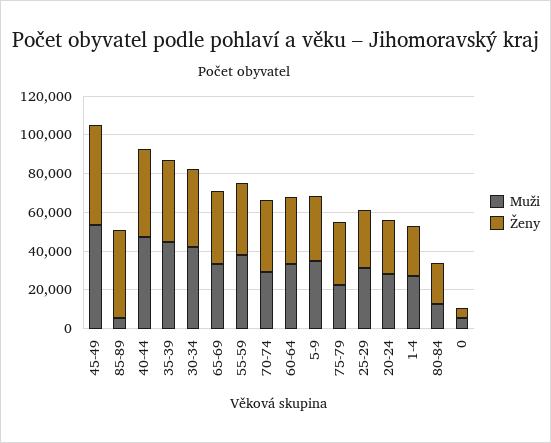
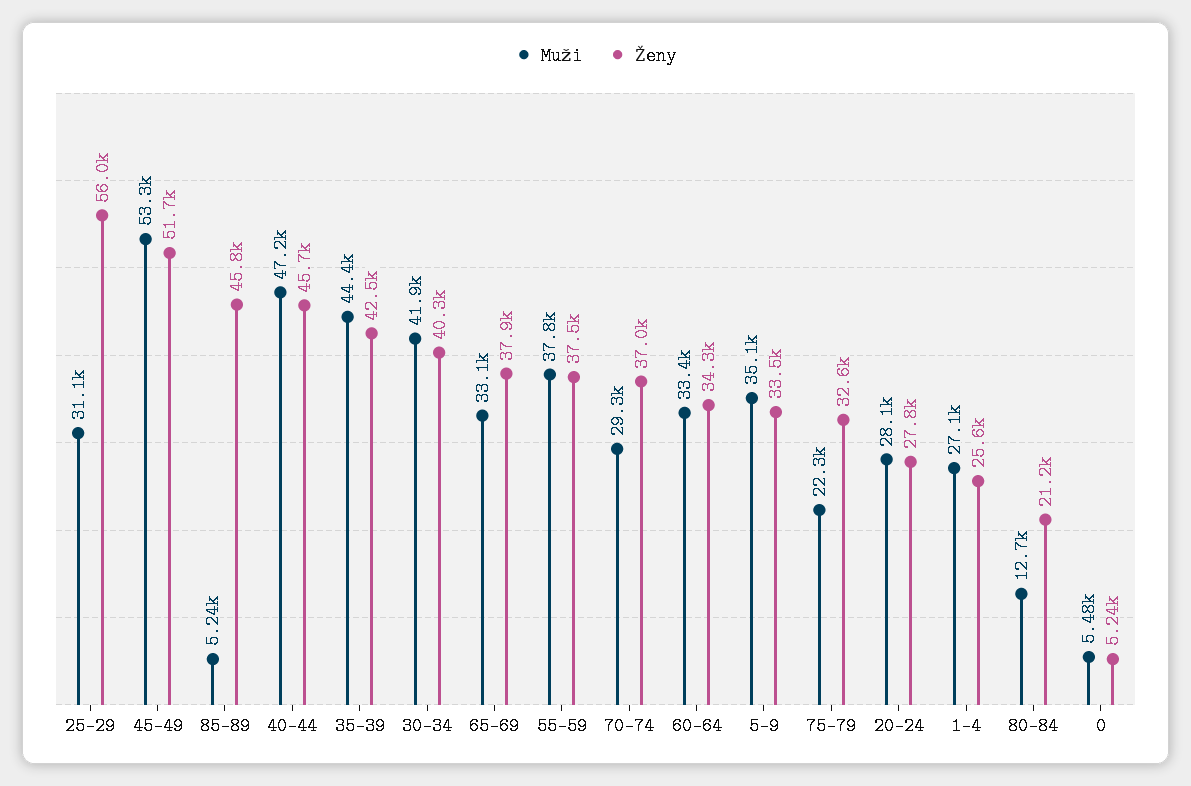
  {
    "Muži": {
      "45-49": 53300,
      "85-89": 5240,
      "40-44": 47200,
      "35-39": 44400,
      "30-34": 41900,
      "65-69": 33100,
      "55-59": 37800,
      "70-74": 29300,
      "60-64": 33400,
      "5-9": 35100,
      "75-79": 22300,
      "25-29": 31100,
      "20-24": 28100,
      "1-4": 27100,
      "80-84": 12700,
      "0": 5480
    },
    "Ženy": {
      "45-49": 51700,
      "85-89": 45800,
      "40-44": 45700,
      "35-39": 42500,
      "30-34": 40300,
      "65-69": 37900,
      "55-59": 37500,
      "70-74": 37000,
      "60-64": 34300,
      "5-9": 33500,
      "75-79": 32600,
-     "25-29": 30000,
+     "25-29": 56000,
      "20-24": 27800,
      "1-4": 25600,
      "80-84": 21200,
      "0": 5240
    }
  }

